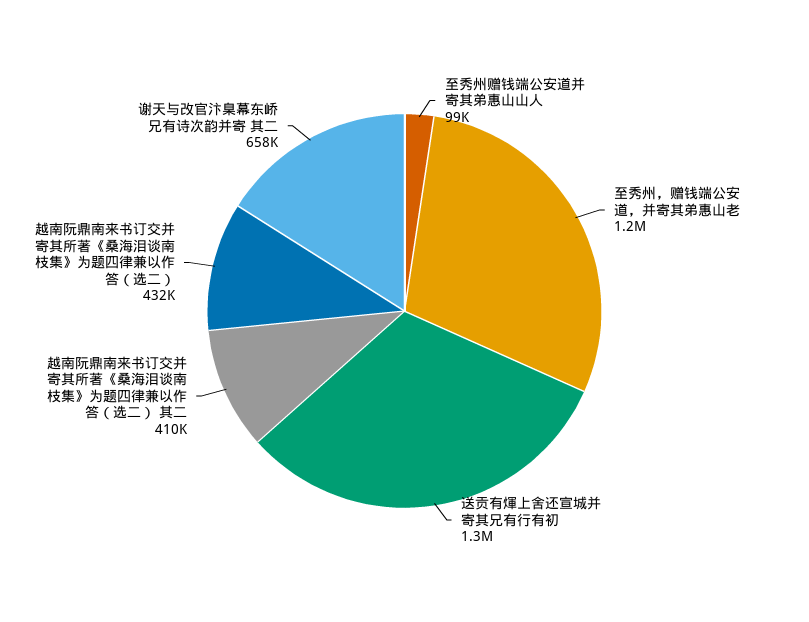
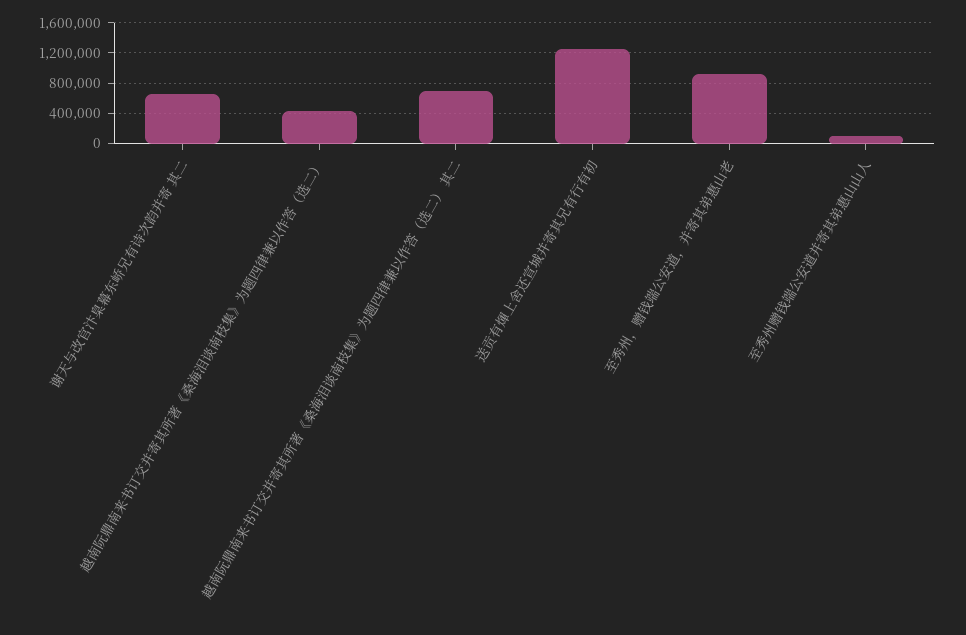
  {
    "至秀州赠钱端公安道并寄其弟惠山山人": 99000,
-   "至秀州，赠钱端公安道，并寄其弟惠山老": 1200000,
+   "至秀州，赠钱端公安道，并寄其弟惠山老": 900000,
    "送贡有煇上舍还宣城并寄其兄有行有初": 1300000,
-   "越南阮鼎南来书订交并寄其所著《桑海泪谈南枝集》为题四律兼以作答（选二） 其二": 410000,
+   "越南阮鼎南来书订交并寄其所著《桑海泪谈南枝集》为题四律兼以作答（选二） 其二": 700000,
    "越南阮鼎南来书订交并寄其所著《桑海泪谈南枝集》为题四律兼以作答（选二）": 432000,
    "谢天与改官汴臬幕东峤兄有诗次韵并寄 其二": 658000
  }

